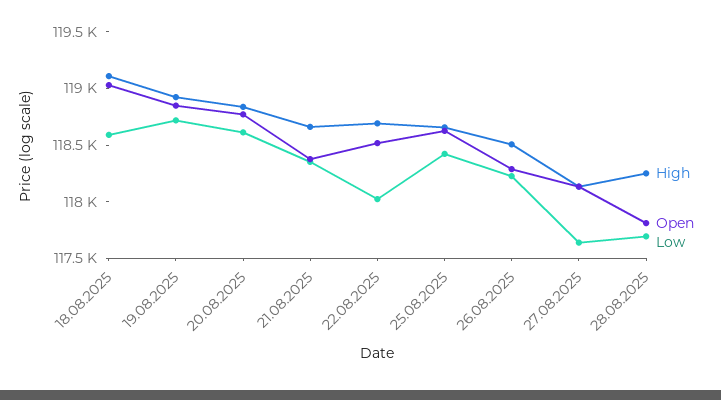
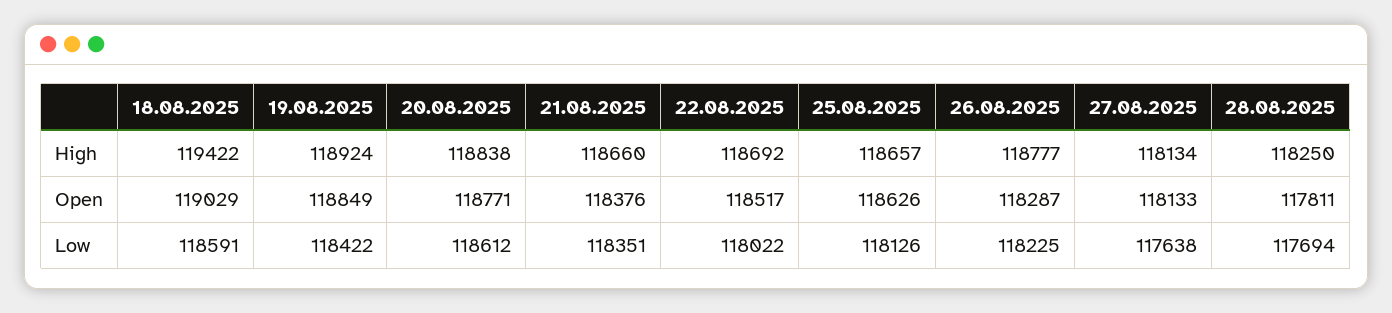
  {
    "High": {
-     "18.08.2025": 119100,
+     "18.08.2025": 119422,
      "19.08.2025": 118924,
      "20.08.2025": 118838,
      "21.08.2025": 118660,
      "22.08.2025": 118692,
      "25.08.2025": 118657,
-     "26.08.2025": 118500,
+     "26.08.2025": 118777,
      "27.08.2025": 118134,
      "28.08.2025": 118250
    },
    "Open": {
      "18.08.2025": 119029,
      "19.08.2025": 118849,
      "20.08.2025": 118771,
      "21.08.2025": 118376,
      "22.08.2025": 118517,
      "25.08.2025": 118626,
      "26.08.2025": 118287,
      "27.08.2025": 118133,
      "28.08.2025": 117811
    },
    "Low": {
      "18.08.2025": 118591,
-     "19.08.2025": 118700,
+     "19.08.2025": 118422,
      "20.08.2025": 118612,
      "21.08.2025": 118351,
      "22.08.2025": 118022,
-     "25.08.2025": 118400,
+     "25.08.2025": 118126,
      "26.08.2025": 118225,
      "27.08.2025": 117638,
      "28.08.2025": 117694
    }
  }

